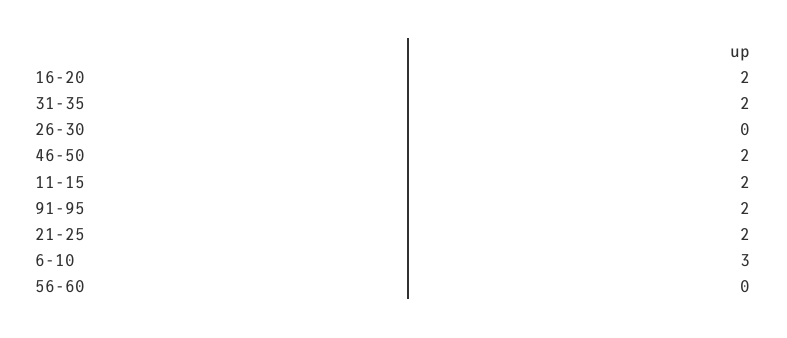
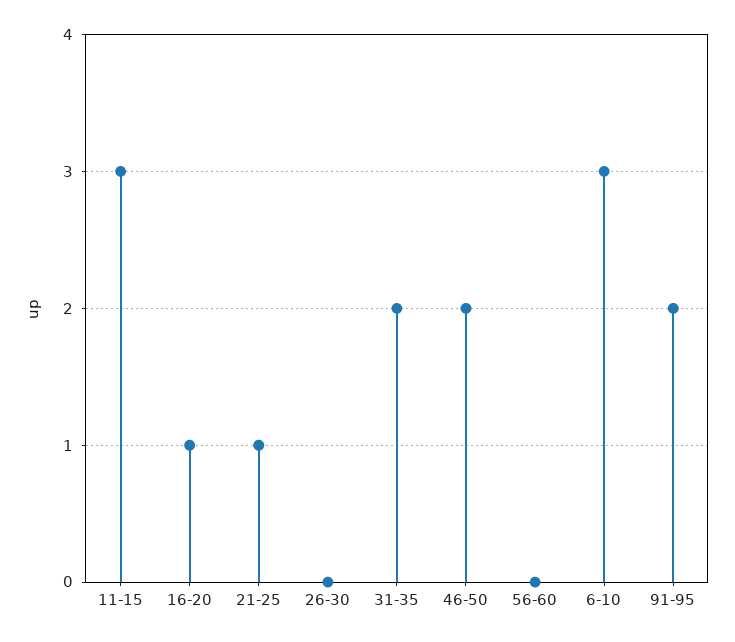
  {
-   "16-20": 2,
+   "16-20": 1,
    "31-35": 2,
    "26-30": 0,
    "46-50": 2,
-   "11-15": 2,
+   "11-15": 3,
    "91-95": 2,
-   "21-25": 2,
+   "21-25": 1,
    "6-10": 3,
    "56-60": 0
  }

